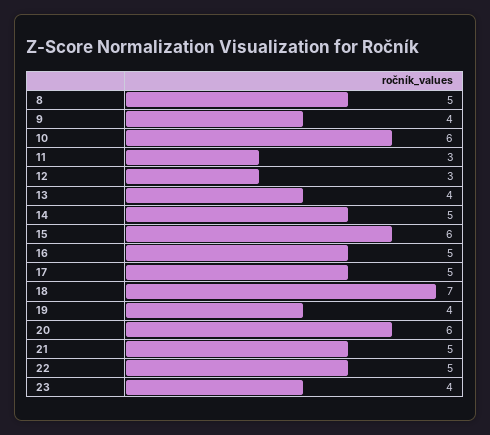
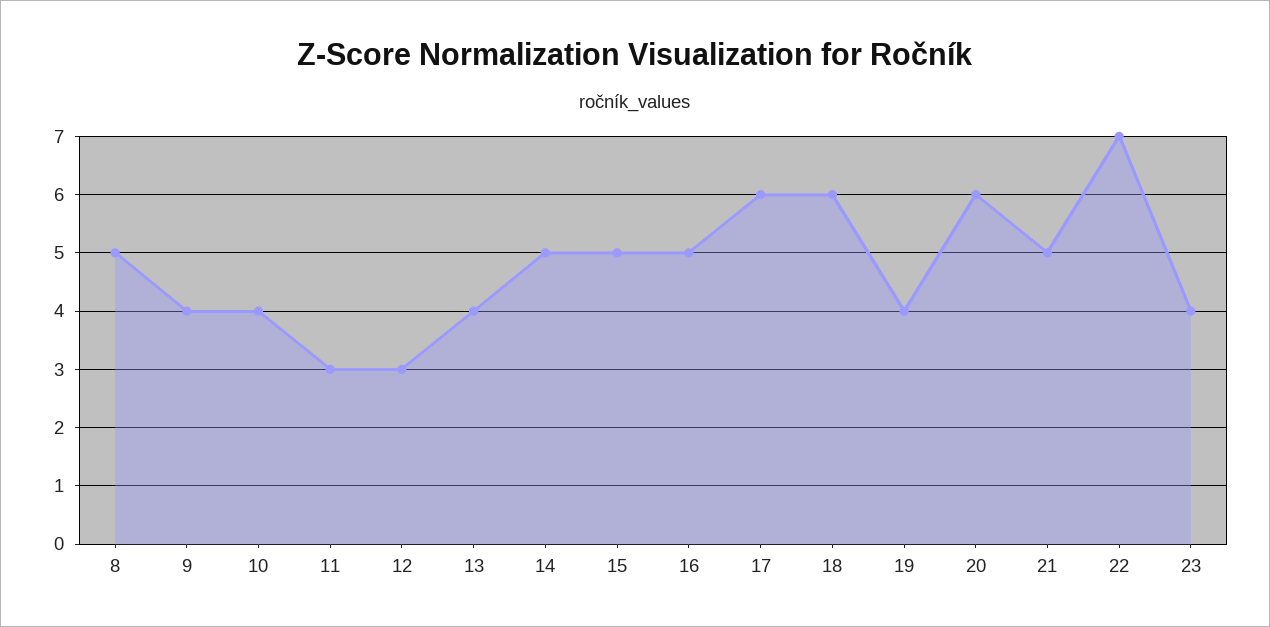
  {
    "8": 5,
    "9": 4,
-   "10": 6,
+   "10": 4,
    "11": 3,
    "12": 3,
    "13": 4,
    "14": 5,
-   "15": 6,
+   "15": 5,
    "16": 5,
-   "17": 5,
+   "17": 6,
-   "18": 7,
+   "18": 6,
    "19": 4,
    "20": 6,
    "21": 5,
-   "22": 5,
+   "22": 7,
    "23": 4
  }

